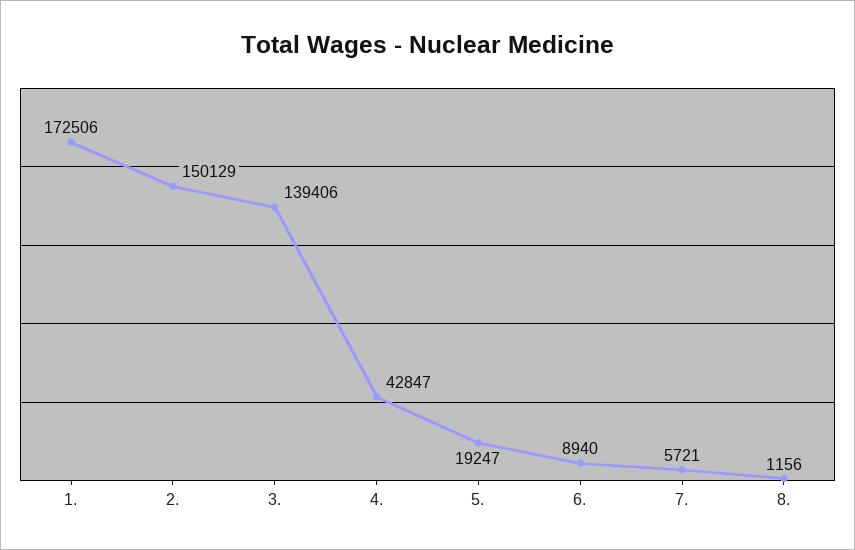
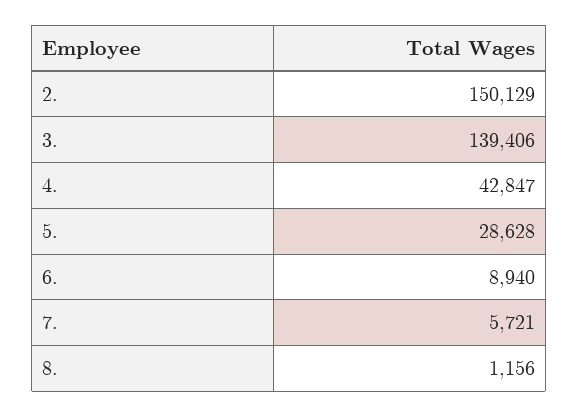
  {
-   "1.": 172506,
    "2.": 150129,
    "3.": 139406,
    "4.": 42847,
-   "5.": 19247,
+   "5.": 28628,
    "6.": 8940,
    "7.": 5721,
    "8.": 1156
  }

